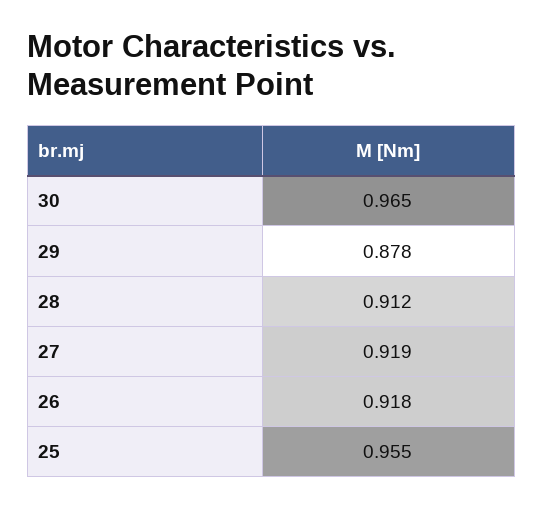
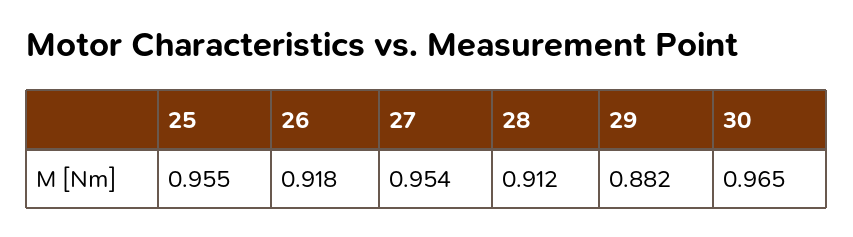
  {
    "30": 0.965,
-   "29": 0.878,
+   "29": 0.882,
    "28": 0.912,
-   "27": 0.919,
+   "27": 0.954,
    "26": 0.918,
    "25": 0.955
  }

